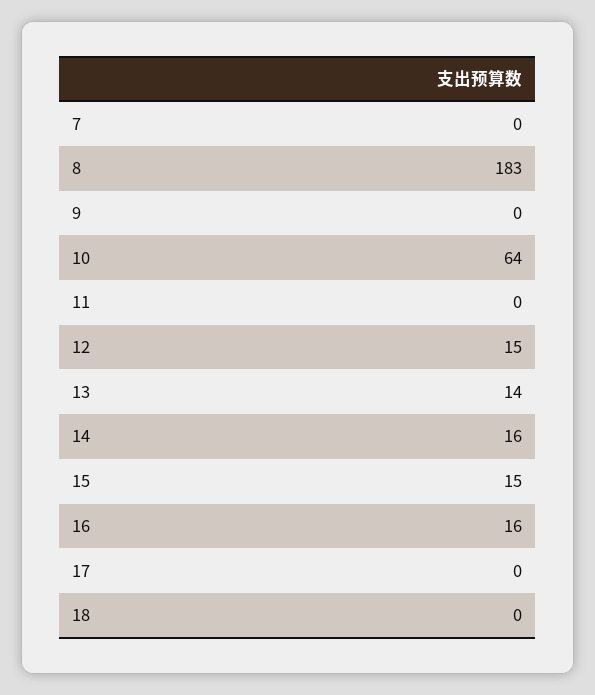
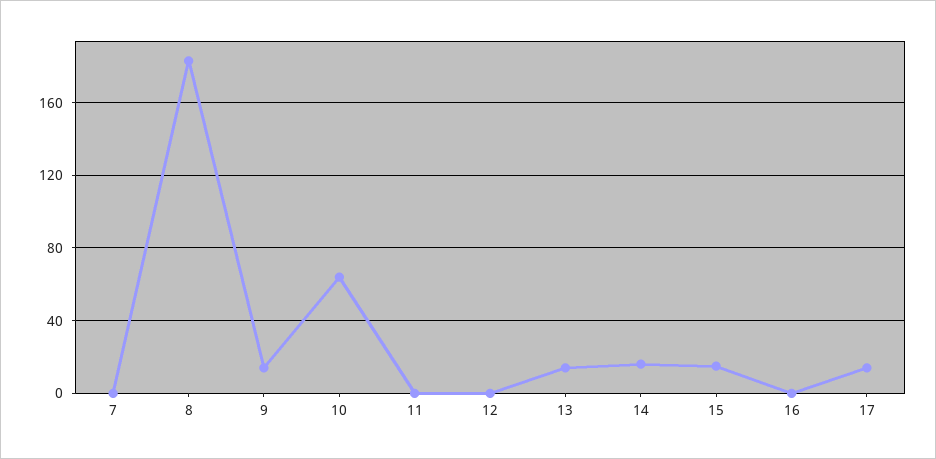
  {
    "7": 0,
    "8": 183,
-   "9": 0,
+   "9": 15,
    "10": 64,
    "11": 0,
-   "12": 15,
+   "12": 0,
    "13": 14,
    "14": 16,
    "15": 15,
-   "16": 16,
+   "16": 0,
-   "17": 0,
+   "17": 15
-   "18": 0
  }

